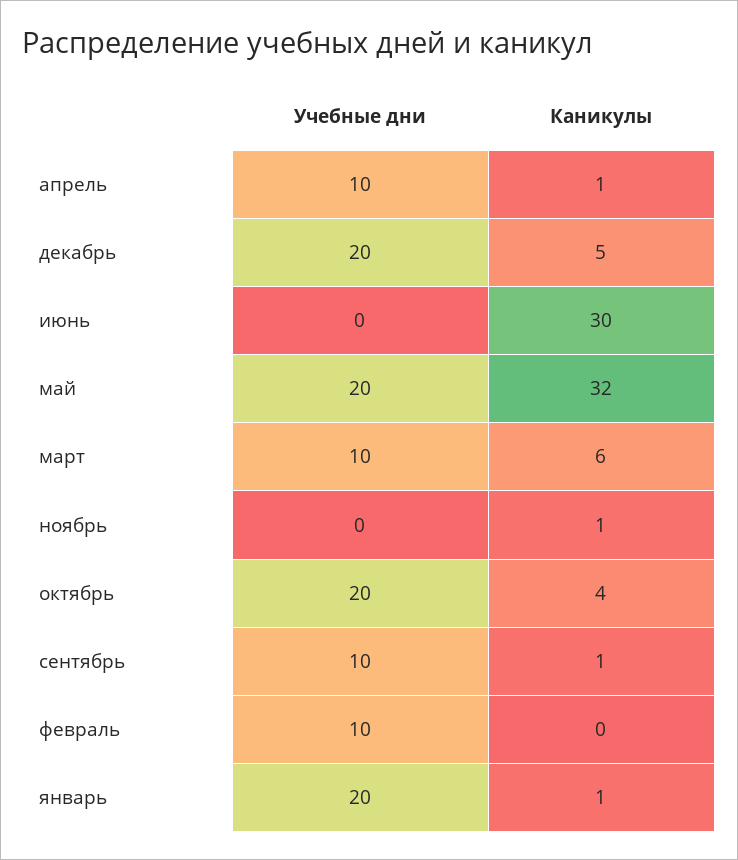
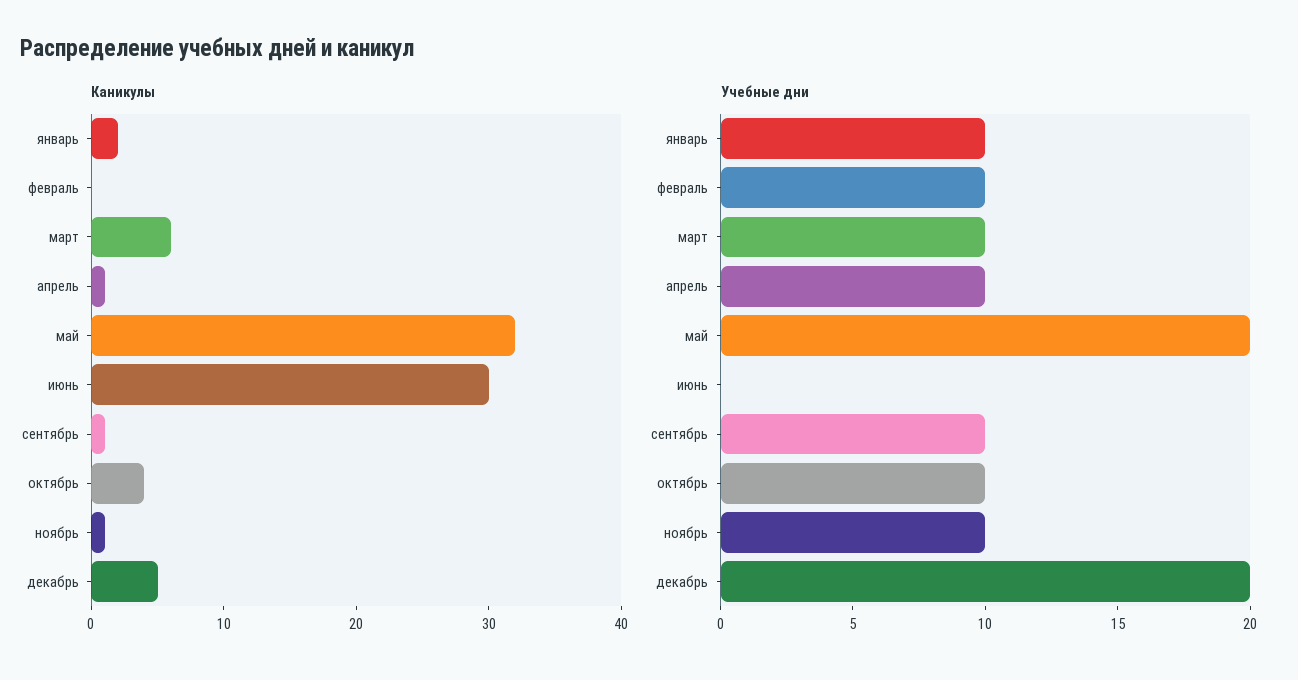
  {
    "Учебные дни": {
      "апрель": 10,
      "декабрь": 20,
      "июнь": 0,
      "май": 20,
      "март": 10,
-     "ноябрь": 0,
+     "ноябрь": 10,
-     "октябрь": 20,
+     "октябрь": 10,
      "сентябрь": 10,
      "февраль": 10,
-     "январь": 20
+     "январь": 10
    },
    "Каникулы": {
      "апрель": 1,
      "декабрь": 5,
      "июнь": 30,
      "май": 32,
      "март": 6,
      "ноябрь": 1,
      "октябрь": 4,
      "сентябрь": 1,
      "февраль": 0,
-     "январь": 1
+     "январь": 2
    }
  }

